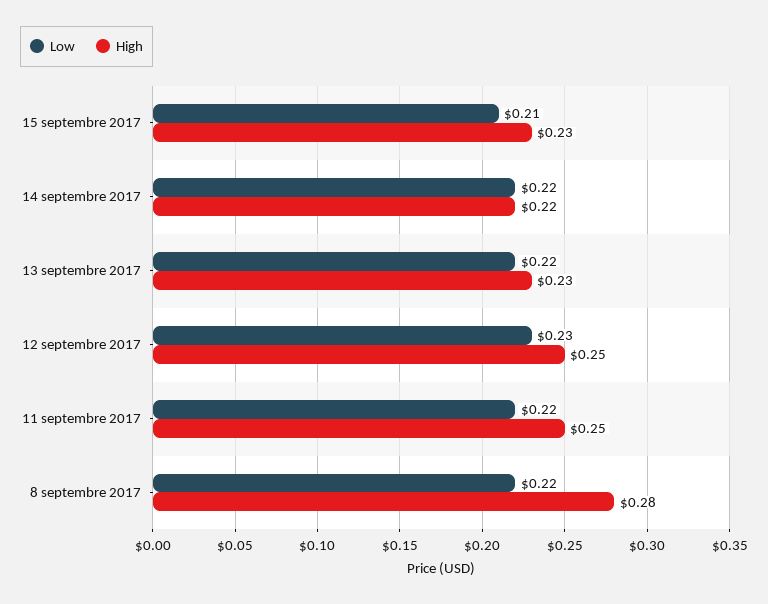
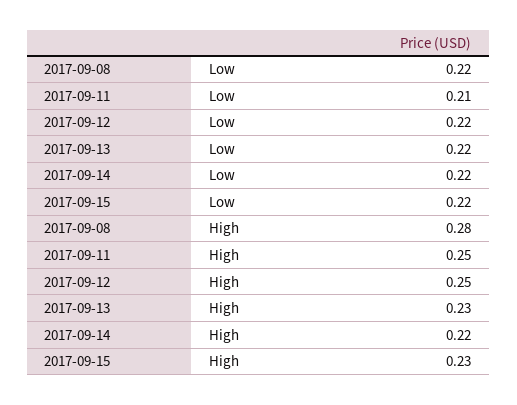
  {
    "Low": {
-     "15 septembre 2017": 0.21,
+     "15 septembre 2017": 0.22,
      "14 septembre 2017": 0.22,
      "13 septembre 2017": 0.22,
-     "12 septembre 2017": 0.23,
+     "12 septembre 2017": 0.22,
-     "11 septembre 2017": 0.22,
+     "11 septembre 2017": 0.21,
      "8 septembre 2017": 0.22
    },
    "High": {
      "15 septembre 2017": 0.23,
      "14 septembre 2017": 0.22,
      "13 septembre 2017": 0.23,
      "12 septembre 2017": 0.25,
      "11 septembre 2017": 0.25,
      "8 septembre 2017": 0.28
    }
  }

